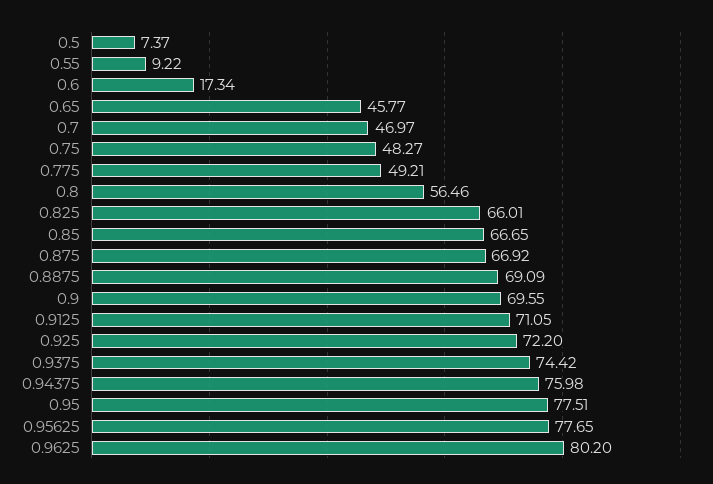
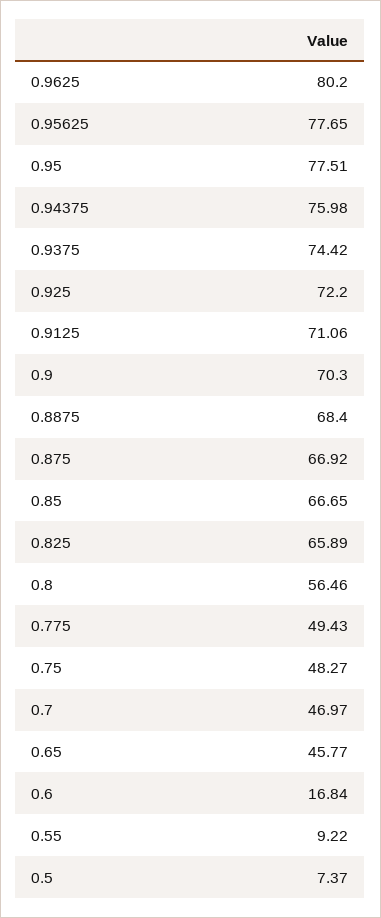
  {
    "0.5": 7.37,
    "0.55": 9.22,
-   "0.6": 17.34,
+   "0.6": 16.84,
    "0.65": 45.77,
    "0.7": 46.97,
    "0.75": 48.27,
-   "0.775": 49.21,
+   "0.775": 49.43,
    "0.8": 56.46,
-   "0.825": 66.01,
+   "0.825": 65.89,
    "0.85": 66.65,
    "0.875": 66.92,
-   "0.8875": 69.09,
+   "0.8875": 68.4,
-   "0.9": 69.55,
+   "0.9": 70.3,
-   "0.9125": 71.05,
+   "0.9125": 71.06,
    "0.925": 72.2,
    "0.9375": 74.42,
    "0.94375": 75.98,
    "0.95": 77.51,
    "0.95625": 77.65,
    "0.9625": 80.2
  }

